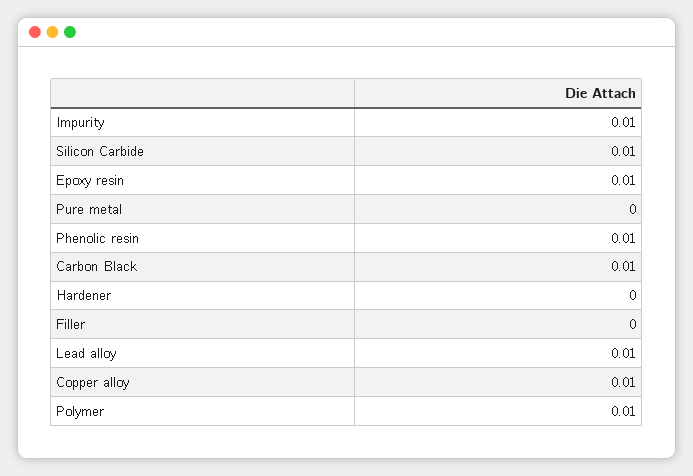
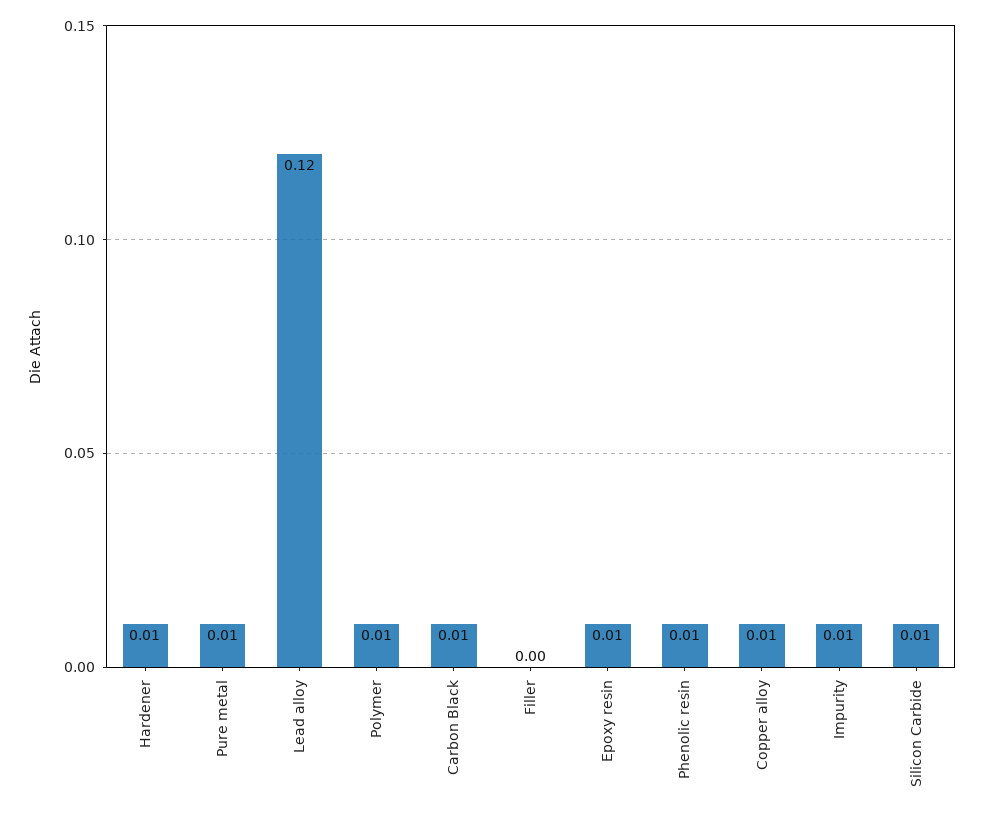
  {
    "Impurity": 0.01,
    "Silicon Carbide": 0.01,
    "Epoxy resin": 0.01,
-   "Pure metal": 0,
+   "Pure metal": 0.01,
    "Phenolic resin": 0.01,
    "Carbon Black": 0.01,
-   "Hardener": 0,
+   "Hardener": 0.01,
    "Filler": 0,
-   "Lead alloy": 0.01,
+   "Lead alloy": 0.12,
    "Copper alloy": 0.01,
    "Polymer": 0.01
  }

